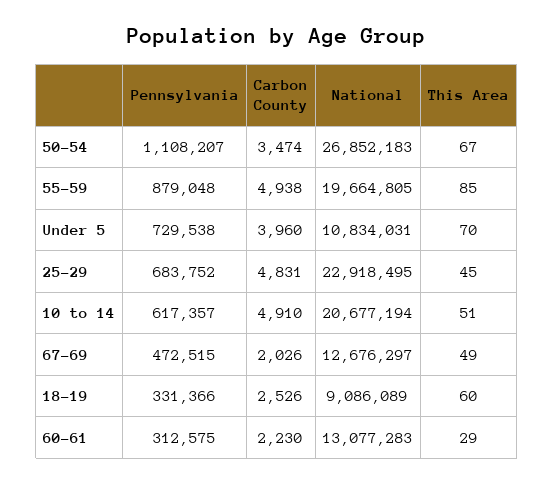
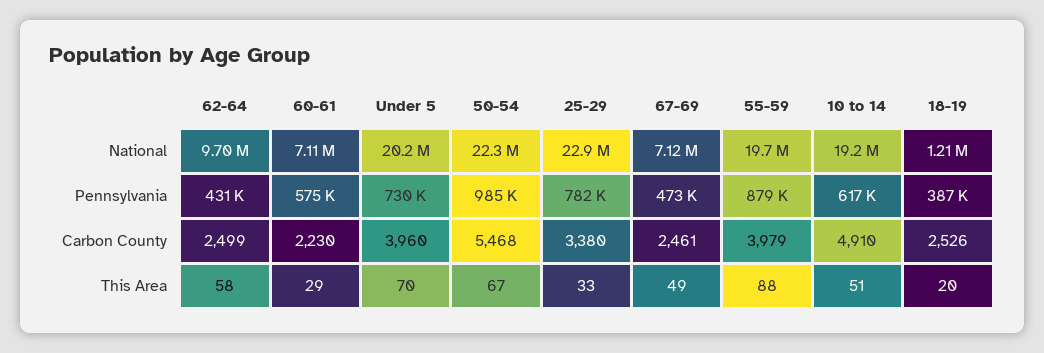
  {
    "Pennsylvania": {
-     "50-54": 1108207,
+     "50-54": 985000,
      "55-59": 879048,
      "Under 5": 729538,
-     "25-29": 683752,
+     "25-29": 782000,
      "10 to 14": 617357,
      "67-69": 472515,
-     "18-19": 331366,
+     "18-19": 387000,
-     "60-61": 312575
+     "60-61": 575000,
+     "62-64": 431000
    },
    "Carbon County": {
-     "50-54": 3474,
+     "50-54": 5468,
-     "55-59": 4938,
+     "55-59": 3979,
      "Under 5": 3960,
-     "25-29": 4831,
+     "25-29": 3380,
      "10 to 14": 4910,
-     "67-69": 2026,
+     "67-69": 2461,
      "18-19": 2526,
-     "60-61": 2230
+     "60-61": 2230,
+     "62-64": 2499
    },
    "National": {
-     "50-54": 26852183,
+     "50-54": 22300000,
      "55-59": 19664805,
-     "Under 5": 10834031,
+     "Under 5": 20200000,
      "25-29": 22918495,
-     "10 to 14": 20677194,
+     "10 to 14": 19200000,
-     "67-69": 12676297,
+     "67-69": 7120000,
-     "18-19": 9086089,
+     "18-19": 1210000,
-     "60-61": 13077283
+     "60-61": 7110000,
+     "62-64": 9700000
    },
    "This Area": {
      "50-54": 67,
-     "55-59": 85,
+     "55-59": 88,
      "Under 5": 70,
-     "25-29": 45,
+     "25-29": 33,
      "10 to 14": 51,
      "67-69": 49,
-     "18-19": 60,
+     "18-19": 20,
-     "60-61": 29
+     "60-61": 29,
+     "62-64": 58
    }
  }

